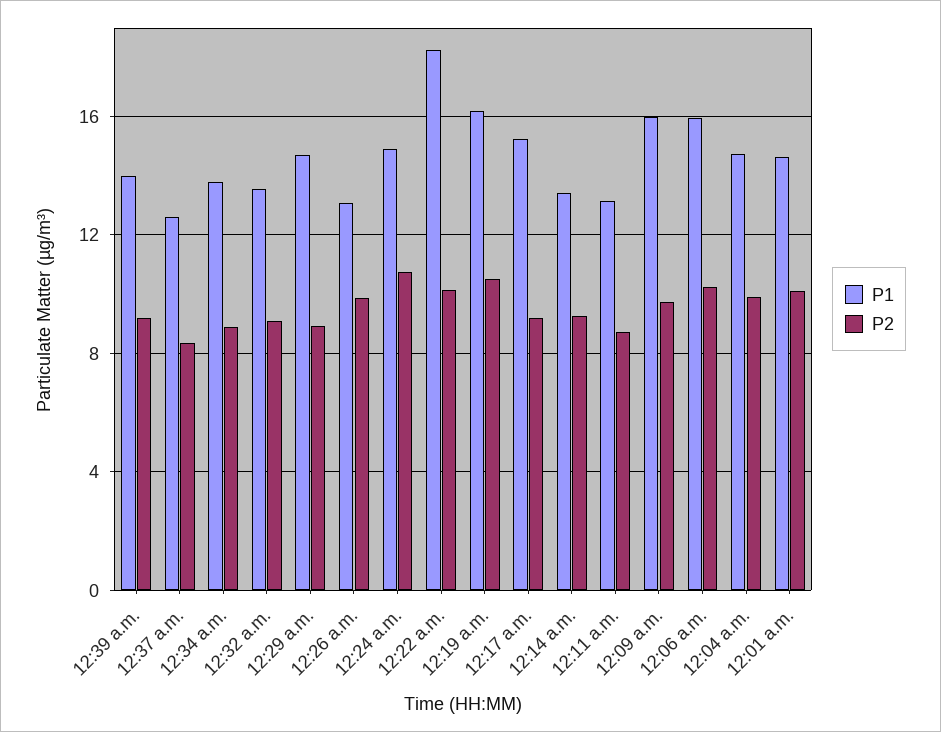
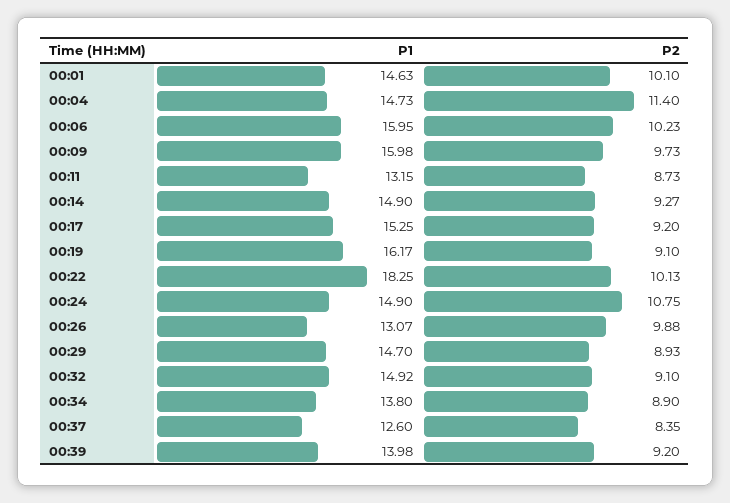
  {
    "P1": {
      "12:39 a.m.": 13.98,
      "12:37 a.m.": 12.6,
      "12:34 a.m.": 13.8,
-     "12:32 a.m.": 13.5,
+     "12:32 a.m.": 14.92,
      "12:29 a.m.": 14.7,
      "12:26 a.m.": 13.07,
      "12:24 a.m.": 14.9,
      "12:22 a.m.": 18.25,
      "12:19 a.m.": 16.17,
      "12:17 a.m.": 15.25,
-     "12:14 a.m.": 13.5,
+     "12:14 a.m.": 14.9,
      "12:11 a.m.": 13.15,
      "12:09 a.m.": 15.98,
      "12:06 a.m.": 15.95,
      "12:04 a.m.": 14.73,
      "12:01 a.m.": 14.63
    },
    "P2": {
      "12:39 a.m.": 9.2,
      "12:37 a.m.": 8.35,
      "12:34 a.m.": 8.9,
      "12:32 a.m.": 9.1,
      "12:29 a.m.": 8.93,
      "12:26 a.m.": 9.88,
      "12:24 a.m.": 10.75,
      "12:22 a.m.": 10.13,
-     "12:19 a.m.": 10.5,
+     "12:19 a.m.": 9.1,
      "12:17 a.m.": 9.2,
      "12:14 a.m.": 9.27,
      "12:11 a.m.": 8.73,
      "12:09 a.m.": 9.73,
      "12:06 a.m.": 10.23,
-     "12:04 a.m.": 10,
+     "12:04 a.m.": 11.4,
      "12:01 a.m.": 10.1
    }
  }

